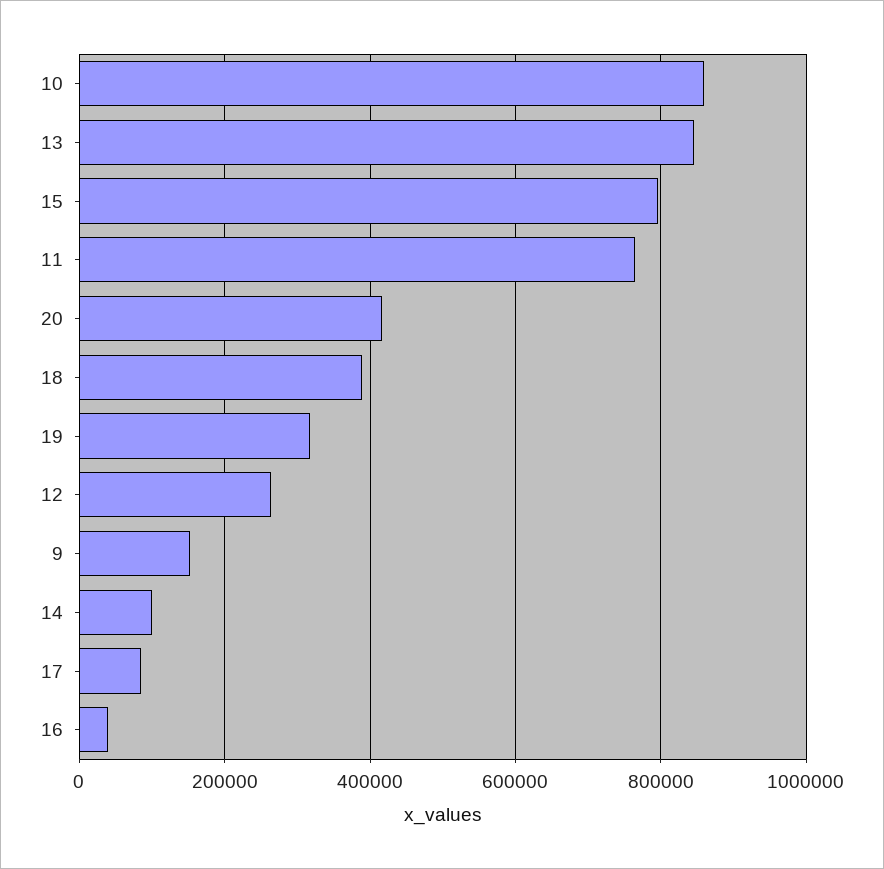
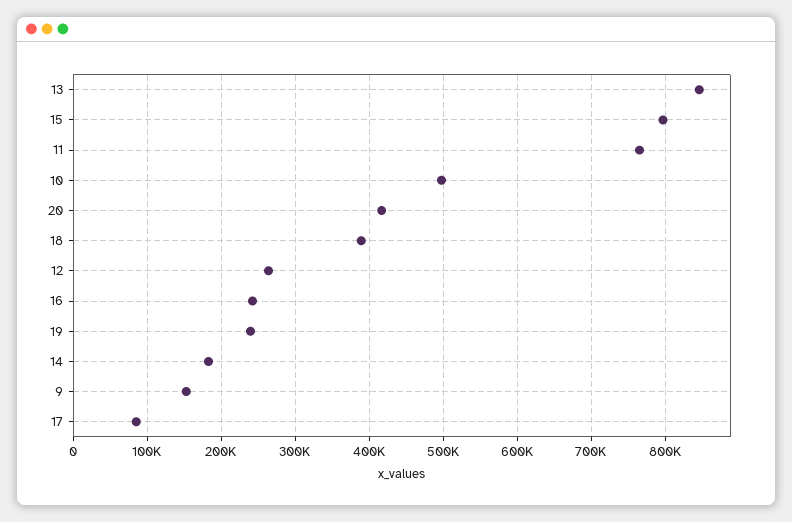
  {
-   "10": 860000,
+   "10": 500000,
    "13": 850000,
    "15": 800000,
    "11": 770000,
    "20": 420000,
    "18": 390000,
-   "19": 320000,
+   "19": 240000,
    "12": 260000,
    "9": 150000,
-   "14": 100000,
+   "14": 180000,
    "17": 90000,
-   "16": 40000
+   "16": 240000
  }

